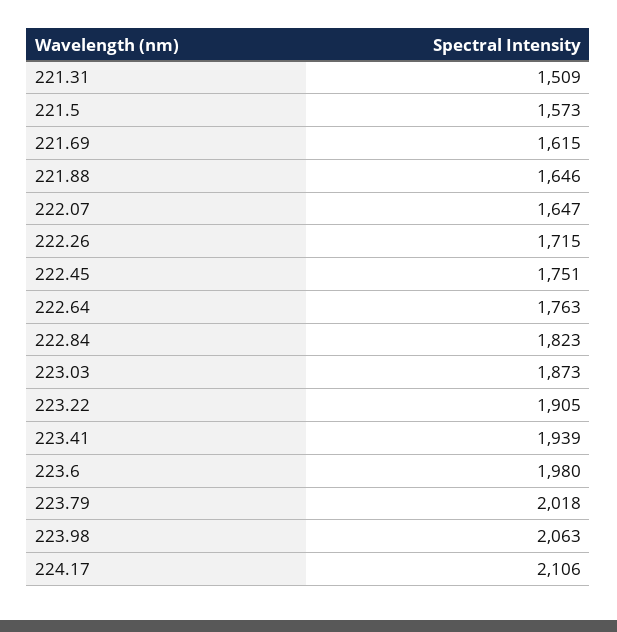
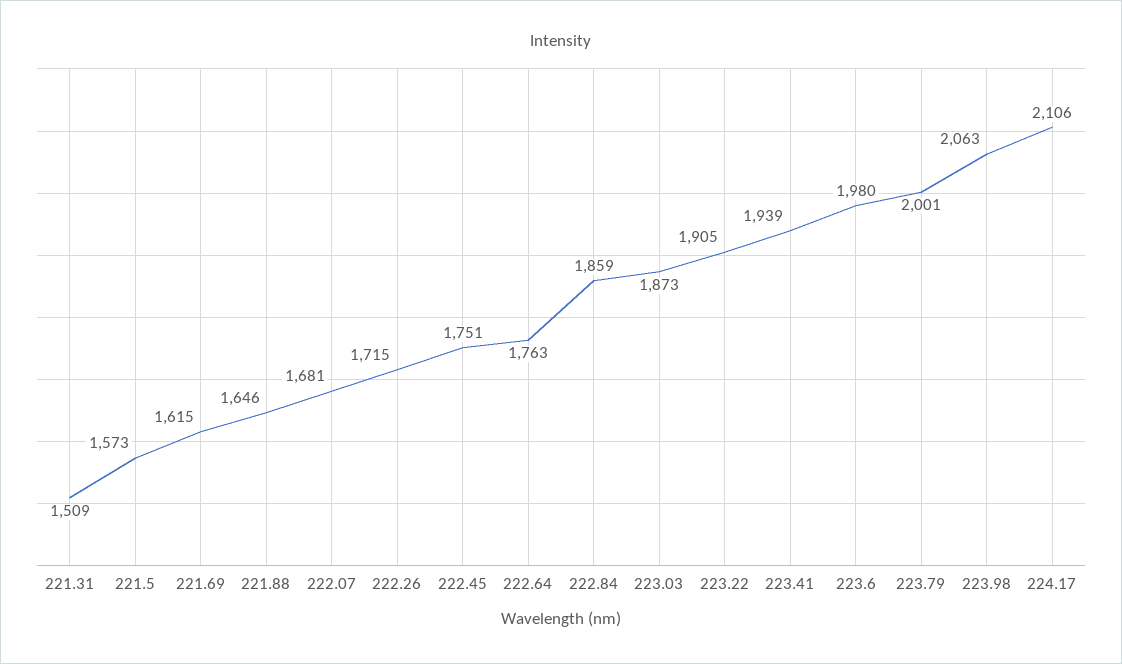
  {
    "221.31": 1509,
    "221.5": 1573,
    "221.69": 1615,
    "221.88": 1646,
-   "222.07": 1647,
+   "222.07": 1681,
    "222.26": 1715,
    "222.45": 1751,
    "222.64": 1763,
-   "222.84": 1823,
+   "222.84": 1859,
    "223.03": 1873,
    "223.22": 1905,
    "223.41": 1939,
    "223.6": 1980,
-   "223.79": 2018,
+   "223.79": 2001,
    "223.98": 2063,
    "224.17": 2106
  }

